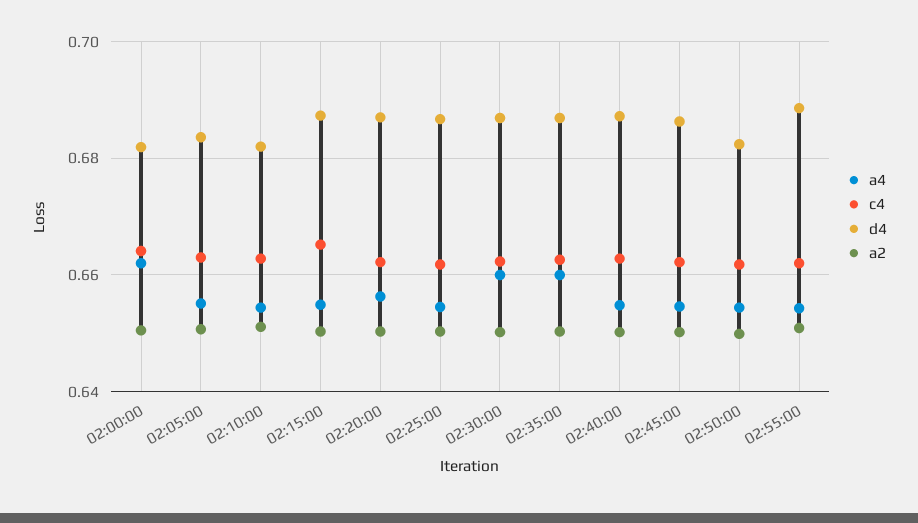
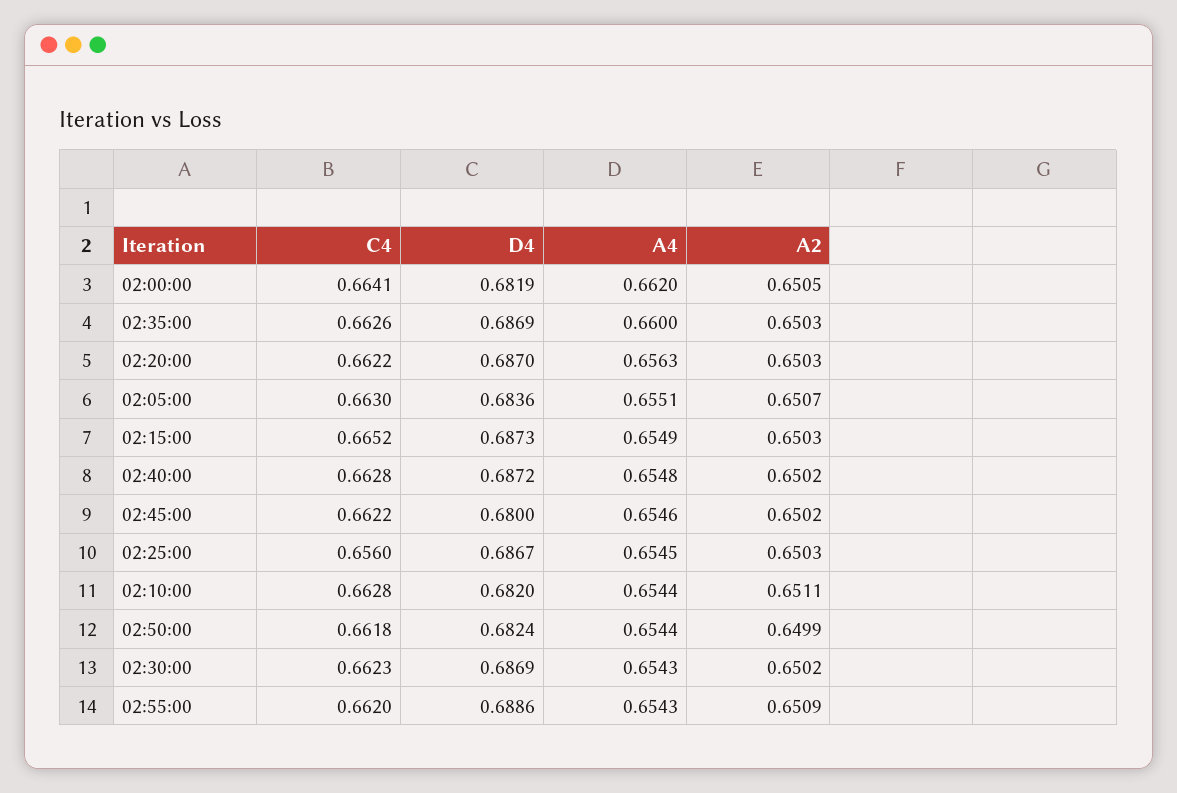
  {
    "a4": {
      "02:00:00": 0.662,
      "02:05:00": 0.6551,
      "02:10:00": 0.6544,
      "02:15:00": 0.6549,
      "02:20:00": 0.6563,
      "02:25:00": 0.6545,
-     "02:30:00": 0.66,
+     "02:30:00": 0.6543,
      "02:35:00": 0.66,
      "02:40:00": 0.6548,
      "02:45:00": 0.6546,
      "02:50:00": 0.6544,
      "02:55:00": 0.6543
    },
    "c4": {
      "02:00:00": 0.6641,
      "02:05:00": 0.663,
      "02:10:00": 0.6628,
      "02:15:00": 0.6652,
      "02:20:00": 0.6622,
-     "02:25:00": 0.662,
+     "02:25:00": 0.656,
      "02:30:00": 0.6623,
      "02:35:00": 0.6626,
      "02:40:00": 0.6628,
      "02:45:00": 0.6622,
      "02:50:00": 0.6618,
      "02:55:00": 0.662
    },
    "d4": {
      "02:00:00": 0.6819,
      "02:05:00": 0.6836,
      "02:10:00": 0.682,
      "02:15:00": 0.6873,
      "02:20:00": 0.687,
      "02:25:00": 0.6867,
      "02:30:00": 0.6869,
      "02:35:00": 0.6869,
      "02:40:00": 0.6872,
-     "02:45:00": 0.686,
+     "02:45:00": 0.68,
      "02:50:00": 0.6824,
      "02:55:00": 0.6886
    },
    "a2": {
      "02:00:00": 0.6505,
      "02:05:00": 0.6507,
      "02:10:00": 0.6511,
      "02:15:00": 0.6503,
      "02:20:00": 0.6503,
      "02:25:00": 0.6503,
      "02:30:00": 0.6502,
      "02:35:00": 0.6503,
      "02:40:00": 0.6502,
      "02:45:00": 0.6502,
      "02:50:00": 0.6499,
      "02:55:00": 0.6509
    }
  }

